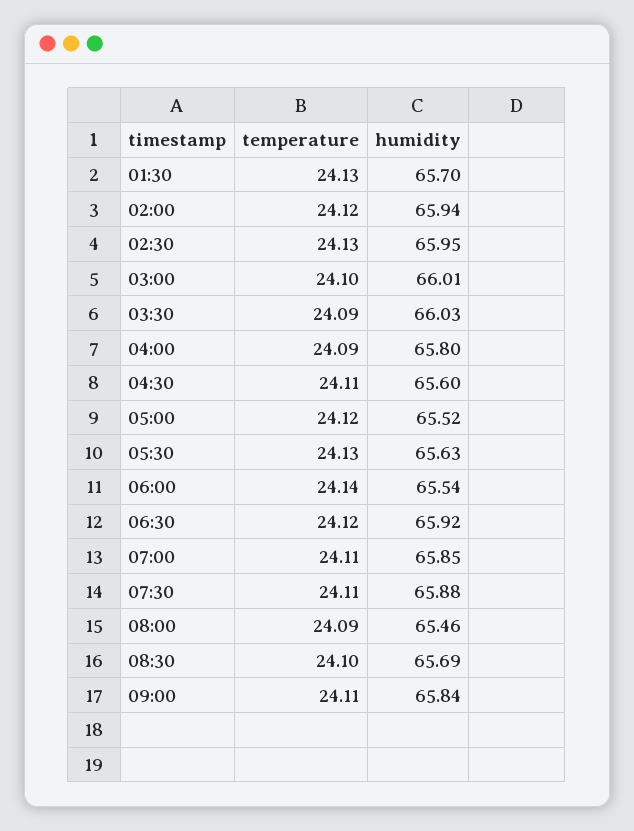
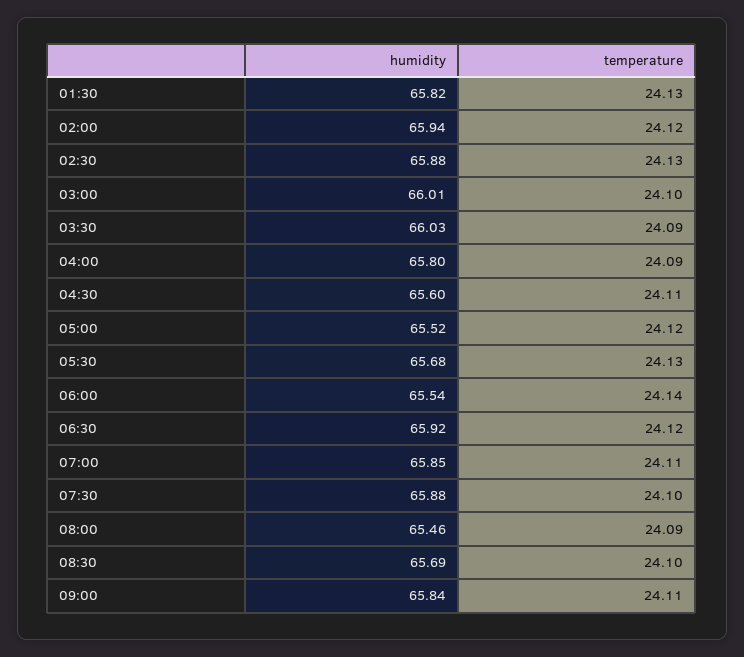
  {
    "temperature": {
      "01:30": 24.13,
      "02:00": 24.12,
      "02:30": 24.13,
      "03:00": 24.1,
      "03:30": 24.09,
      "04:00": 24.09,
      "04:30": 24.11,
      "05:00": 24.12,
      "05:30": 24.13,
      "06:00": 24.14,
      "06:30": 24.12,
      "07:00": 24.11,
-     "07:30": 24.11,
+     "07:30": 24.1,
      "08:00": 24.09,
      "08:30": 24.1,
      "09:00": 24.11
    },
    "humidity": {
-     "01:30": 65.7,
+     "01:30": 65.82,
      "02:00": 65.94,
-     "02:30": 65.95,
+     "02:30": 65.88,
      "03:00": 66.01,
      "03:30": 66.03,
      "04:00": 65.8,
      "04:30": 65.6,
      "05:00": 65.52,
-     "05:30": 65.63,
+     "05:30": 65.68,
      "06:00": 65.54,
      "06:30": 65.92,
      "07:00": 65.85,
      "07:30": 65.88,
      "08:00": 65.46,
      "08:30": 65.69,
      "09:00": 65.84
    }
  }

